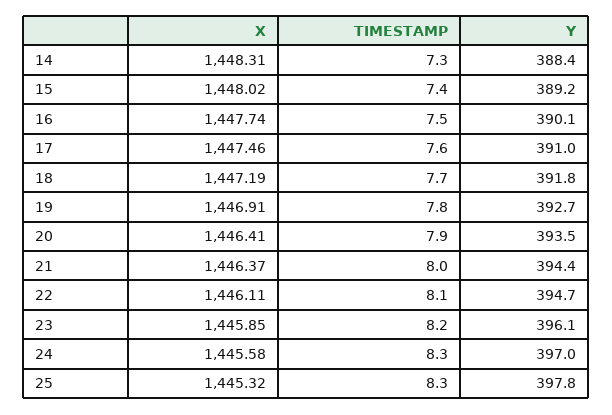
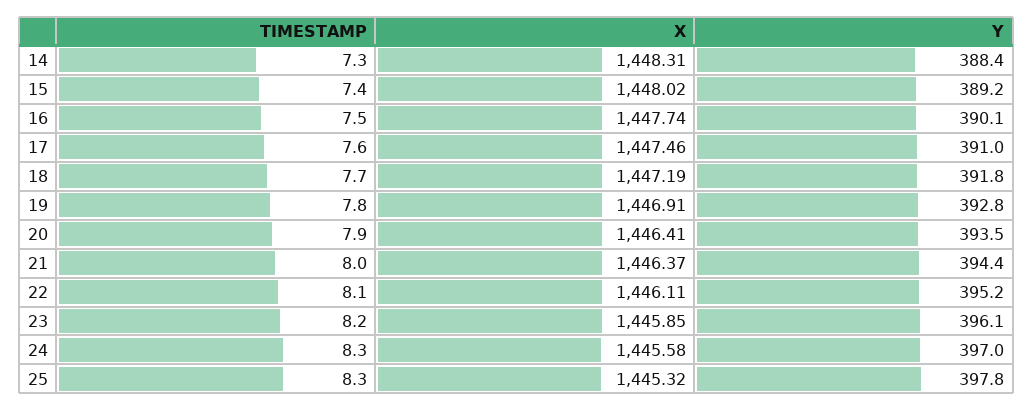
  {
    "X": {
      "14": 1448.31,
      "15": 1448.02,
      "16": 1447.74,
      "17": 1447.46,
      "18": 1447.19,
      "19": 1446.91,
      "20": 1446.41,
      "21": 1446.37,
      "22": 1446.11,
      "23": 1445.85,
      "24": 1445.58,
      "25": 1445.32
    },
    "TIMESTAMP": {
      "14": 7.3,
      "15": 7.4,
      "16": 7.5,
      "17": 7.6,
      "18": 7.7,
      "19": 7.8,
      "20": 7.9,
      "21": 8,
      "22": 8.1,
      "23": 8.2,
      "24": 8.3,
      "25": 8.3
    },
    "Y": {
      "14": 388.4,
      "15": 389.2,
      "16": 390.1,
      "17": 391,
      "18": 391.8,
-     "19": 392.7,
+     "19": 392.8,
      "20": 393.5,
      "21": 394.4,
-     "22": 394.7,
+     "22": 395.2,
      "23": 396.1,
      "24": 397,
      "25": 397.8
    }
  }

